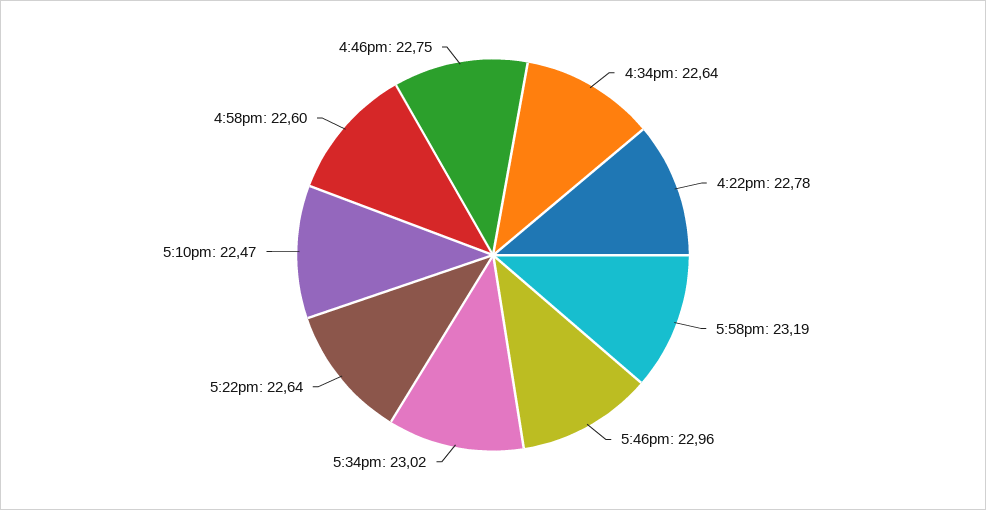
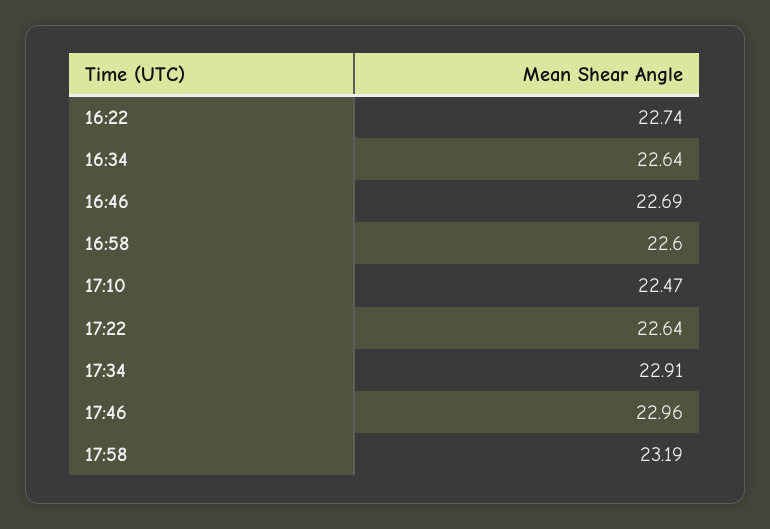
  {
    "4:34pm": 22.64,
-   "4:22pm": 22.78,
+   "4:22pm": 22.74,
    "5:58pm": 23.19,
    "5:46pm": 22.96,
-   "5:34pm": 23.02,
+   "5:34pm": 22.91,
    "5:22pm": 22.64,
    "5:10pm": 22.47,
    "4:58pm": 22.6,
-   "4:46pm": 22.75
+   "4:46pm": 22.69
  }

